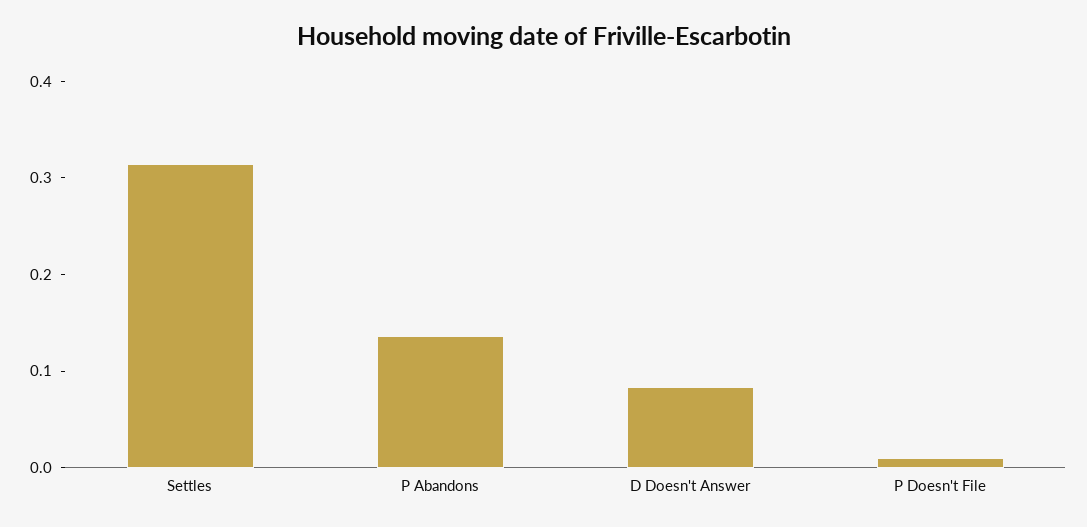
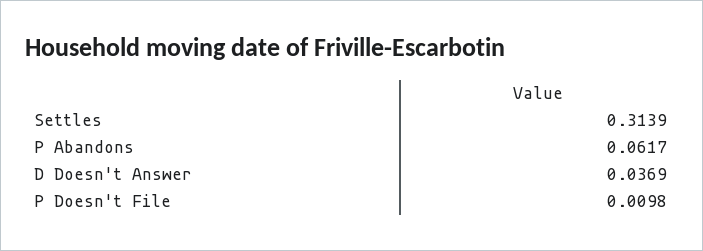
  {
    "Settles": 0.3139,
-   "P Abandons": 0.14,
+   "P Abandons": 0.0617,
-   "D Doesn't Answer": 0.08,
+   "D Doesn't Answer": 0.0369,
    "P Doesn't File": 0.0098
  }

